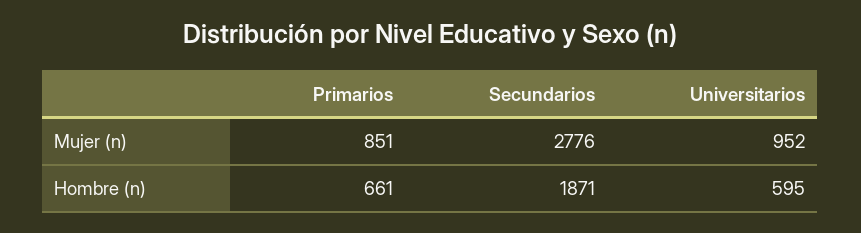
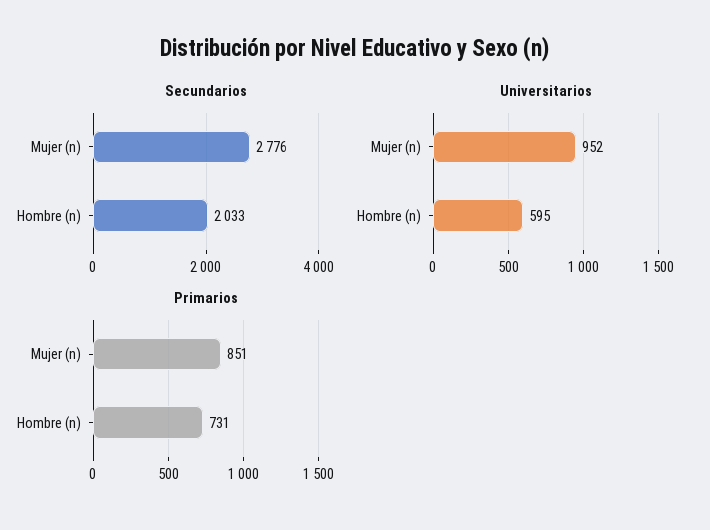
  {
    "Primarios": {
      "Mujer (n)": 851,
-     "Hombre (n)": 661
+     "Hombre (n)": 731
    },
    "Secundarios": {
      "Mujer (n)": 2776,
-     "Hombre (n)": 1871
+     "Hombre (n)": 2033
    },
    "Universitarios": {
      "Mujer (n)": 952,
      "Hombre (n)": 595
    }
  }

